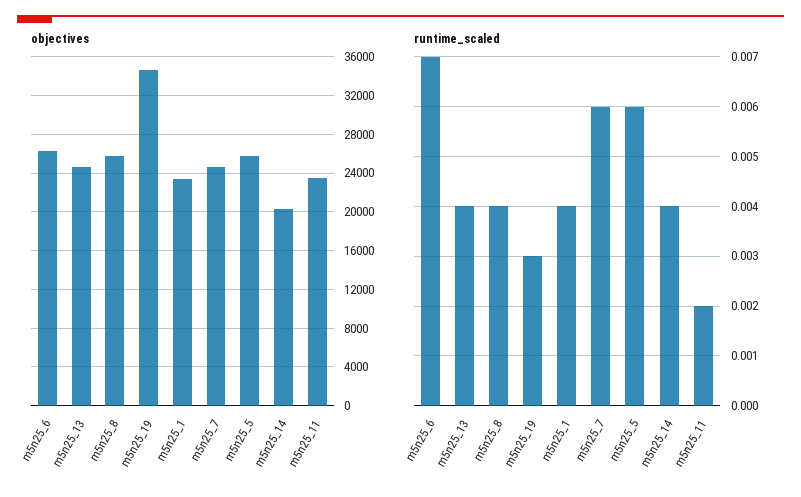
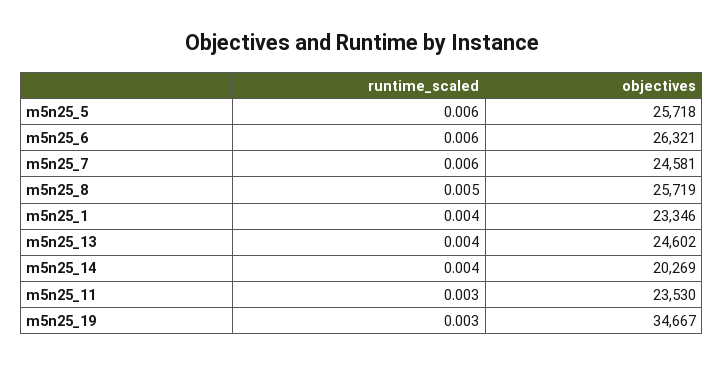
  {
    "objectives": {
      "m5n25_6": 26321,
      "m5n25_13": 24602,
      "m5n25_8": 25719,
      "m5n25_19": 34667,
      "m5n25_1": 23346,
      "m5n25_7": 24581,
      "m5n25_5": 25718,
      "m5n25_14": 20269,
      "m5n25_11": 23530
    },
    "runtime_scaled": {
-     "m5n25_6": 0.007,
+     "m5n25_6": 0.006,
      "m5n25_13": 0.004,
-     "m5n25_8": 0.004,
+     "m5n25_8": 0.005,
      "m5n25_19": 0.003,
      "m5n25_1": 0.004,
      "m5n25_7": 0.006,
      "m5n25_5": 0.006,
      "m5n25_14": 0.004,
-     "m5n25_11": 0.002
+     "m5n25_11": 0.003
    }
  }

